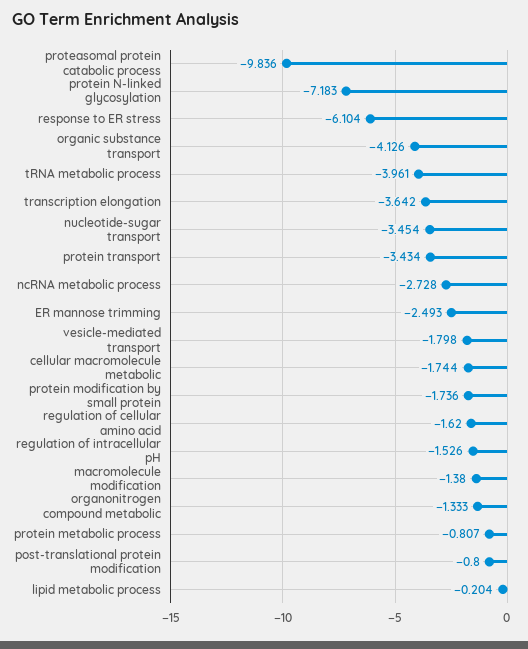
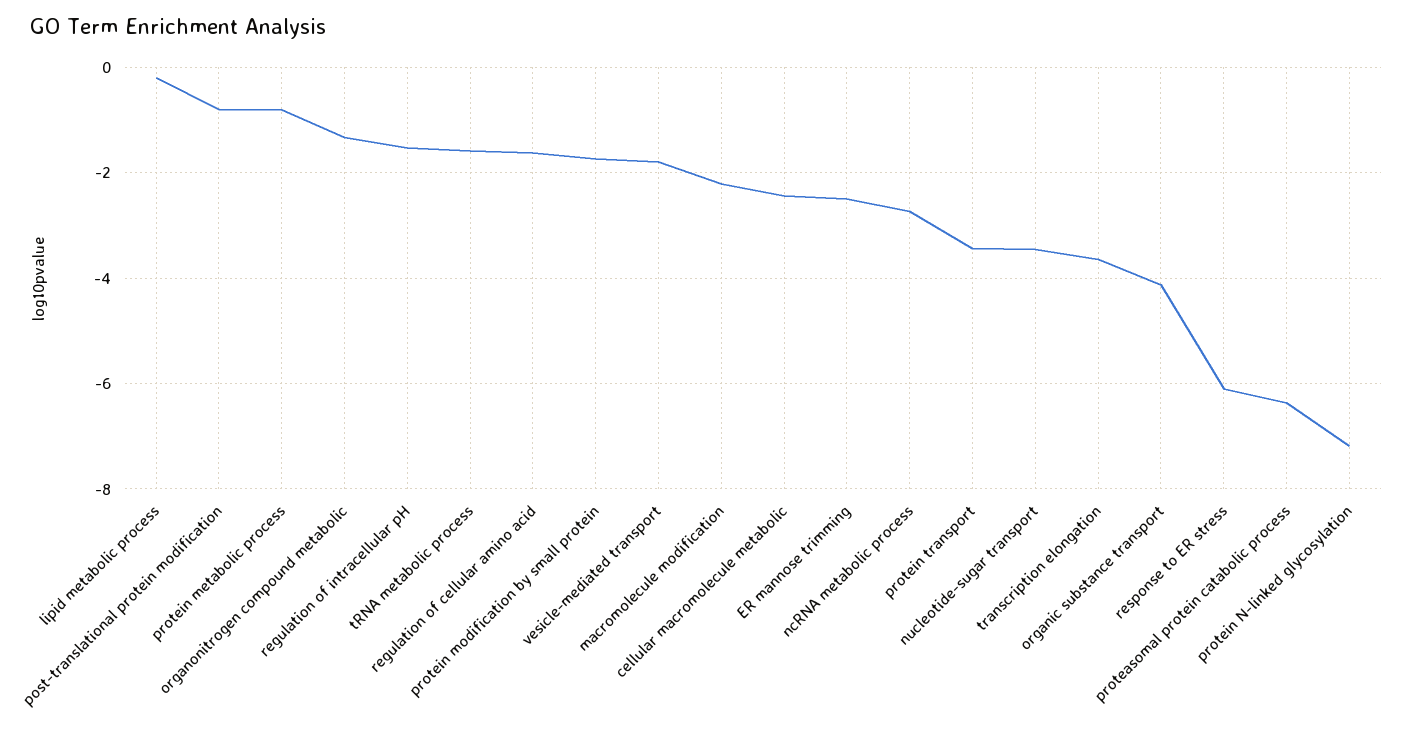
  {
-   "proteasomal protein catabolic process": -9.836,
+   "proteasomal protein catabolic process": -6.4,
    "protein N-linked glycosylation": -7.183,
    "response to ER stress": -6.104,
    "organic substance transport": -4.126,
-   "tRNA metabolic process": -3.961,
+   "tRNA metabolic process": -1.6,
    "transcription elongation": -3.642,
    "nucleotide-sugar transport": -3.454,
    "protein transport": -3.434,
    "ncRNA metabolic process": -2.728,
    "ER mannose trimming": -2.493,
    "vesicle-mediated transport": -1.798,
-   "cellular macromolecule metabolic": -1.744,
+   "cellular macromolecule metabolic": -2.4,
    "protein modification by small protein": -1.736,
    "regulation of cellular amino acid": -1.62,
    "regulation of intracellular pH": -1.526,
-   "macromolecule modification": -1.38,
+   "macromolecule modification": -2.2,
    "organonitrogen compound metabolic": -1.333,
    "protein metabolic process": -0.807,
    "post-translational protein modification": -0.8,
    "lipid metabolic process": -0.204
  }

